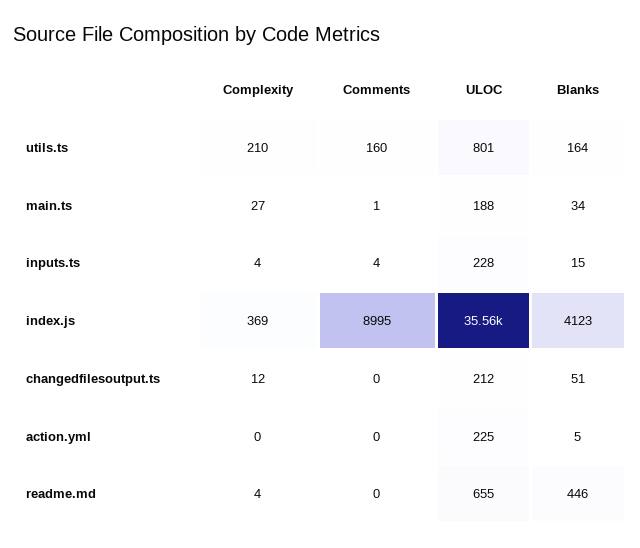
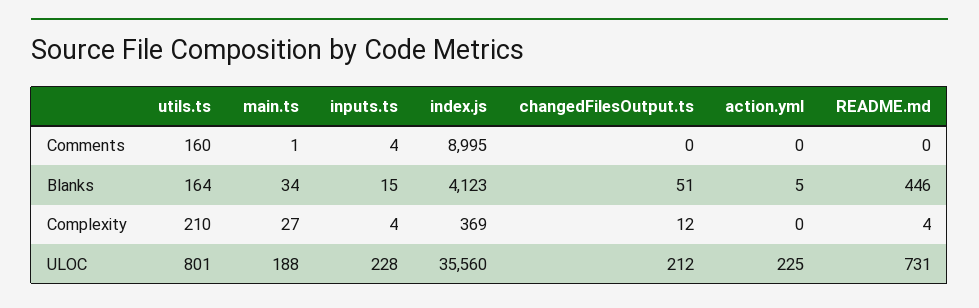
  {
    "Complexity": {
      "utils.ts": 210,
      "main.ts": 27,
      "inputs.ts": 4,
      "index.js": 369,
      "changedfilesoutput.ts": 12,
      "action.yml": 0,
      "readme.md": 4
    },
    "Comments": {
      "utils.ts": 160,
      "main.ts": 1,
      "inputs.ts": 4,
      "index.js": 8995,
      "changedfilesoutput.ts": 0,
      "action.yml": 0,
      "readme.md": 0
    },
    "ULOC": {
      "utils.ts": 801,
      "main.ts": 188,
      "inputs.ts": 228,
      "index.js": 35560,
      "changedfilesoutput.ts": 212,
      "action.yml": 225,
-     "readme.md": 655
+     "readme.md": 731
    },
    "Blanks": {
      "utils.ts": 164,
      "main.ts": 34,
      "inputs.ts": 15,
      "index.js": 4123,
      "changedfilesoutput.ts": 51,
      "action.yml": 5,
      "readme.md": 446
    }
  }

